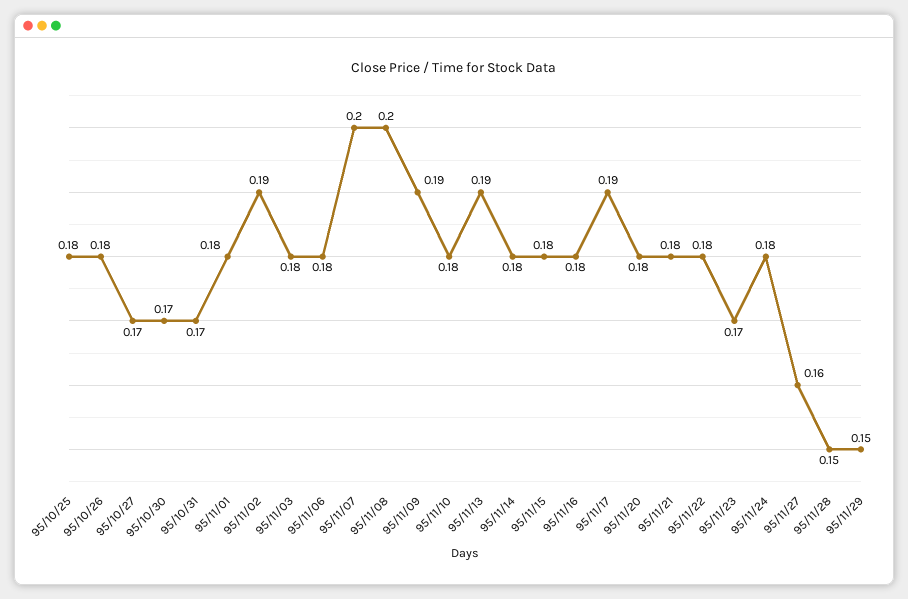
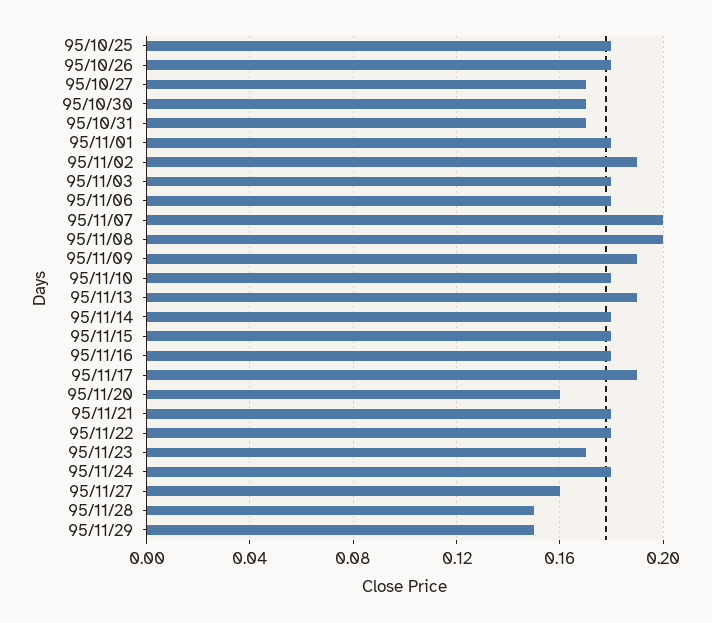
  {
    "95/10/25": 0.18,
    "95/10/26": 0.18,
    "95/10/27": 0.17,
    "95/10/30": 0.17,
    "95/10/31": 0.17,
    "95/11/01": 0.18,
    "95/11/02": 0.19,
    "95/11/03": 0.18,
    "95/11/06": 0.18,
    "95/11/07": 0.2,
    "95/11/08": 0.2,
    "95/11/09": 0.19,
    "95/11/10": 0.18,
    "95/11/13": 0.19,
    "95/11/14": 0.18,
    "95/11/15": 0.18,
    "95/11/16": 0.18,
    "95/11/17": 0.19,
-   "95/11/20": 0.18,
+   "95/11/20": 0.16,
    "95/11/21": 0.18,
    "95/11/22": 0.18,
    "95/11/23": 0.17,
    "95/11/24": 0.18,
    "95/11/27": 0.16,
    "95/11/28": 0.15,
    "95/11/29": 0.15
  }

